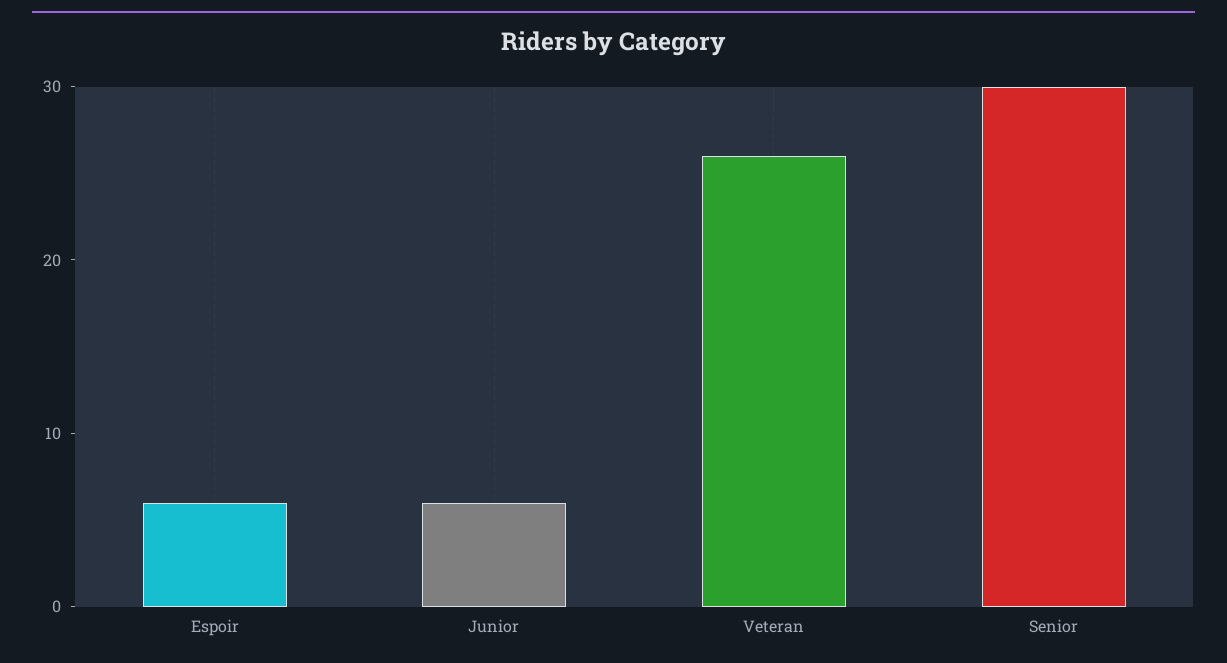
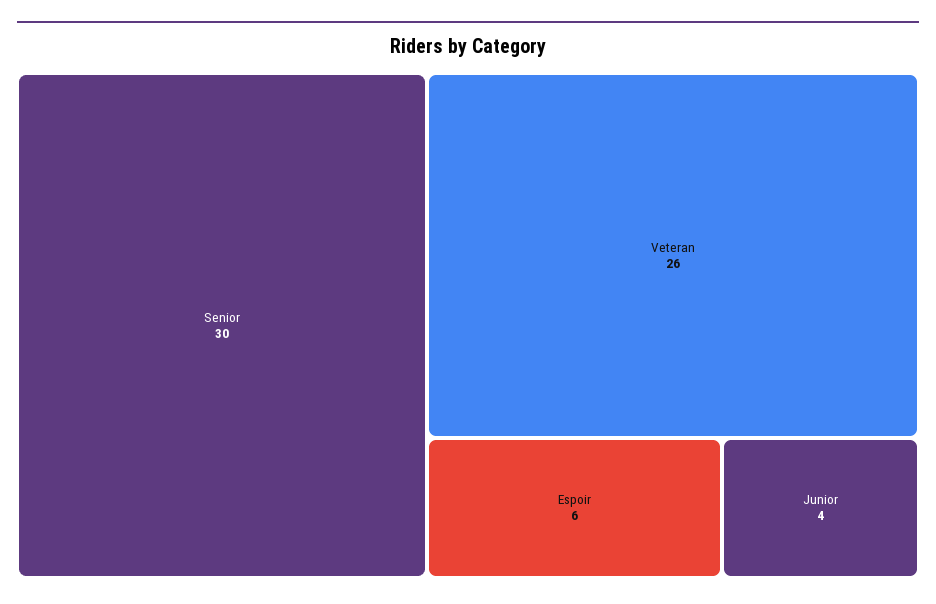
  {
    "Espoir": 6,
-   "Junior": 6,
+   "Junior": 4,
    "Veteran": 26,
    "Senior": 30
  }

